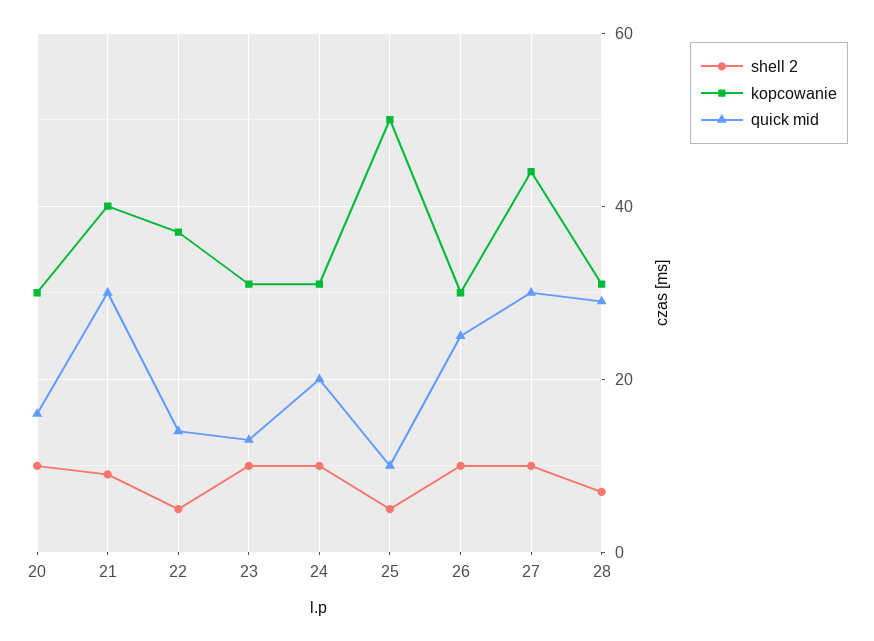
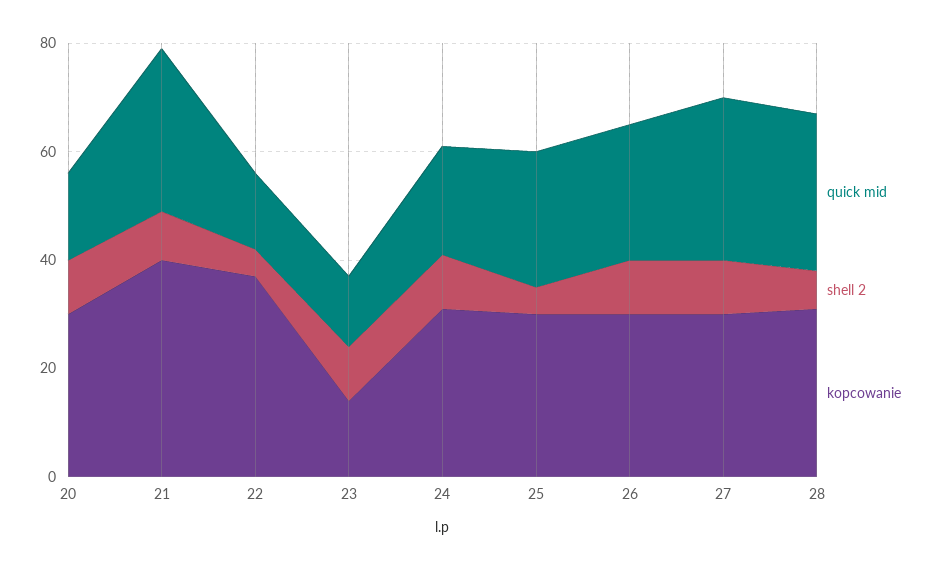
  {
    "shell 2": {
      "20": 10,
      "21": 10,
      "22": 5,
      "23": 10,
      "24": 10,
      "25": 5,
      "26": 10,
      "27": 10,
      "28": 5
    },
    "kopcowanie": {
      "20": 30,
      "21": 40,
      "22": 35,
-     "23": 30,
+     "23": 15,
      "24": 30,
-     "25": 50,
+     "25": 30,
      "26": 30,
-     "27": 45,
+     "27": 30,
      "28": 30
    },
    "quick mid": {
      "20": 15,
      "21": 30,
      "22": 15,
      "23": 15,
      "24": 20,
-     "25": 10,
+     "25": 25,
      "26": 25,
      "27": 30,
      "28": 30
    }
  }

